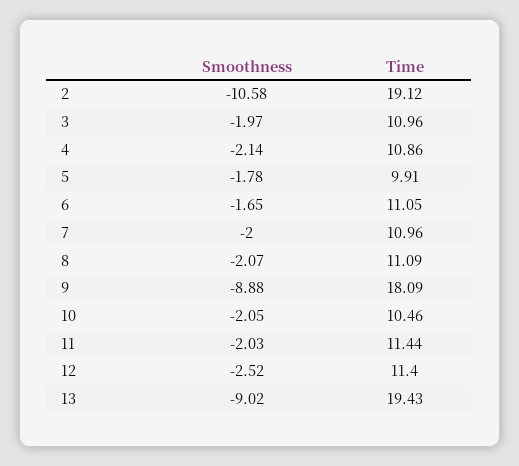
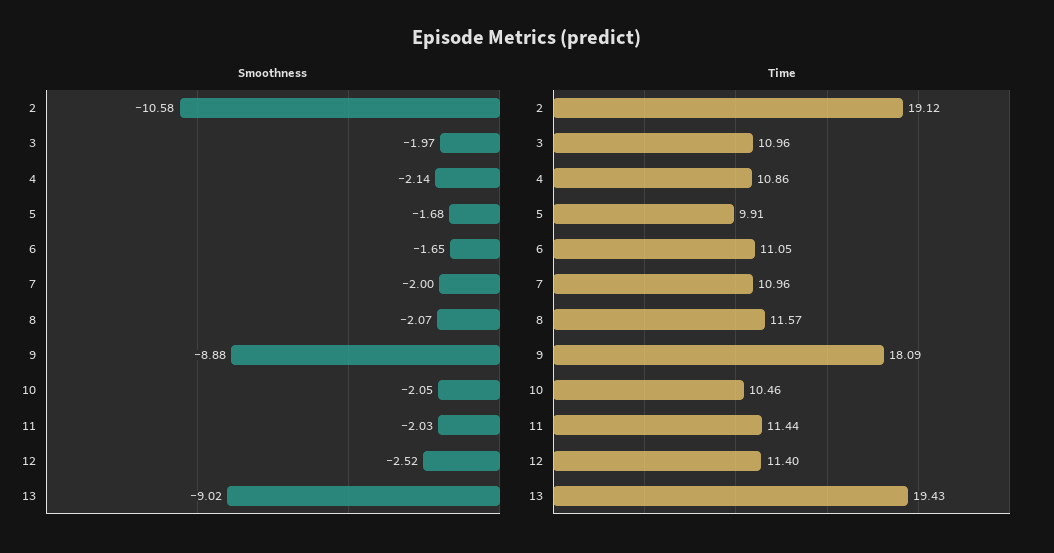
  {
    "Smoothness": {
      "2": -10.58,
      "3": -1.97,
      "4": -2.14,
-     "5": -1.78,
+     "5": -1.68,
      "6": -1.65,
      "7": -2,
      "8": -2.07,
      "9": -8.88,
      "10": -2.05,
      "11": -2.03,
      "12": -2.52,
      "13": -9.02
    },
    "Time": {
      "2": 19.12,
      "3": 10.96,
      "4": 10.86,
      "5": 9.91,
      "6": 11.05,
      "7": 10.96,
-     "8": 11.09,
+     "8": 11.57,
      "9": 18.09,
      "10": 10.46,
      "11": 11.44,
      "12": 11.4,
      "13": 19.43
    }
  }

